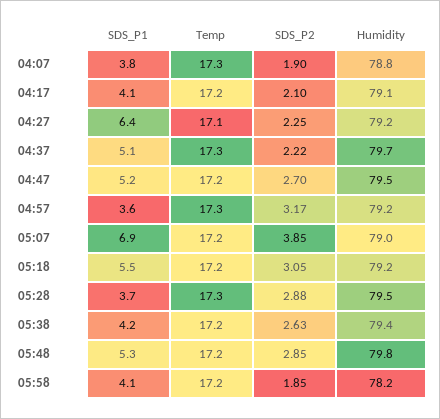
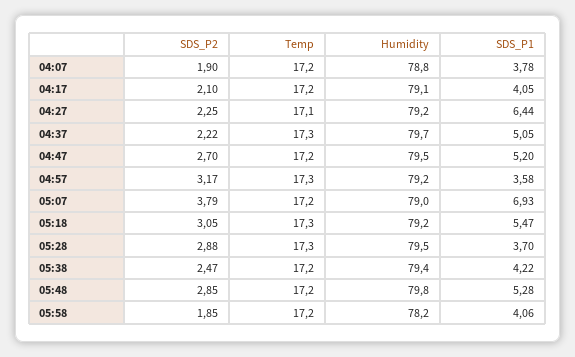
  {
    "SDS_P1": {
      "04:07": 3.78,
      "04:17": 4.05,
      "04:27": 6.44,
      "04:37": 5.05,
      "04:47": 5.2,
      "04:57": 3.58,
      "05:07": 6.93,
      "05:18": 5.47,
      "05:28": 3.7,
      "05:38": 4.22,
      "05:48": 5.28,
      "05:58": 4.06
    },
    "Temp": {
-     "04:07": 17.3,
+     "04:07": 17.2,
      "04:17": 17.2,
      "04:27": 17.1,
      "04:37": 17.3,
      "04:47": 17.2,
      "04:57": 17.3,
      "05:07": 17.2,
-     "05:18": 17.2,
+     "05:18": 17.3,
      "05:28": 17.3,
      "05:38": 17.2,
      "05:48": 17.2,
      "05:58": 17.2
    },
    "SDS_P2": {
      "04:07": 1.9,
      "04:17": 2.1,
      "04:27": 2.25,
      "04:37": 2.22,
      "04:47": 2.7,
      "04:57": 3.17,
-     "05:07": 3.85,
+     "05:07": 3.79,
      "05:18": 3.05,
      "05:28": 2.88,
-     "05:38": 2.63,
+     "05:38": 2.47,
      "05:48": 2.85,
      "05:58": 1.85
    },
    "Humidity": {
      "04:07": 78.8,
      "04:17": 79.1,
      "04:27": 79.2,
      "04:37": 79.7,
      "04:47": 79.5,
      "04:57": 79.2,
      "05:07": 79,
      "05:18": 79.2,
      "05:28": 79.5,
      "05:38": 79.4,
      "05:48": 79.8,
      "05:58": 78.2
    }
  }

